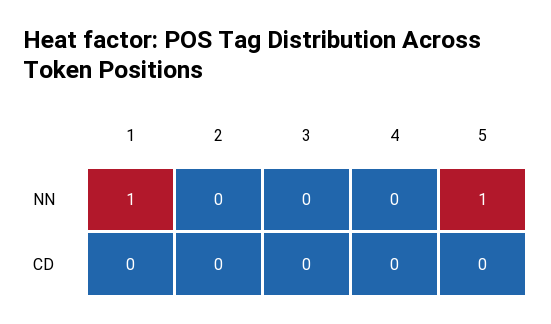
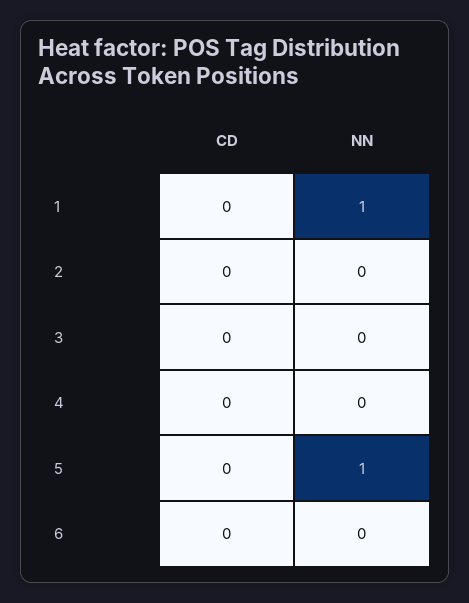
  {
    "1": {
      "NN": 1,
      "CD": 0
    },
    "2": {
      "NN": 0,
      "CD": 0
    },
    "3": {
      "NN": 0,
      "CD": 0
    },
    "4": {
      "NN": 0,
      "CD": 0
    },
    "5": {
      "NN": 1,
      "CD": 0
-   }
+   },
+   "6": {
+     "CD": 0,
+     "NN": 0
+   }
  }

